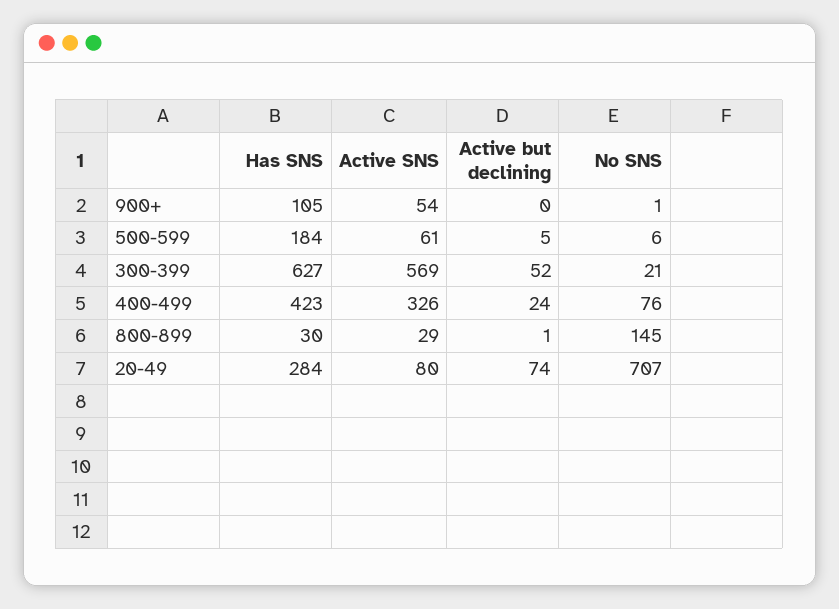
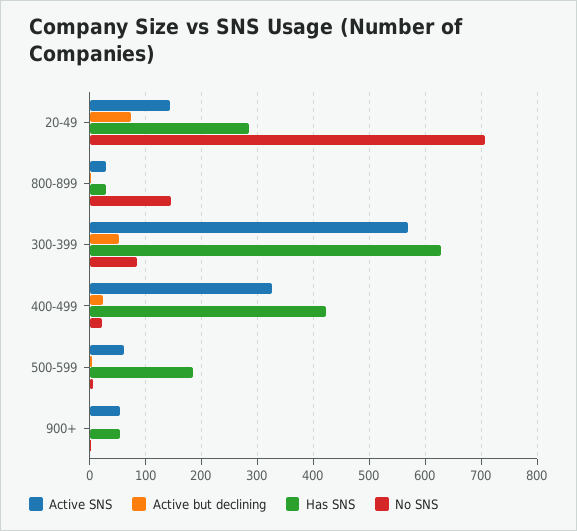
  {
    "Has SNS": {
-     "900+": 105,
+     "900+": 60,
      "500-599": 184,
      "300-399": 627,
      "400-499": 423,
      "800-899": 30,
      "20-49": 284
    },
    "Active SNS": {
      "900+": 54,
      "500-599": 61,
      "300-399": 569,
      "400-499": 326,
      "800-899": 29,
-     "20-49": 80
+     "20-49": 140
    },
    "Active but declining": {
      "900+": 0,
      "500-599": 5,
      "300-399": 52,
      "400-499": 24,
      "800-899": 1,
      "20-49": 74
    },
    "No SNS": {
      "900+": 1,
      "500-599": 6,
-     "300-399": 21,
+     "300-399": 80,
-     "400-499": 76,
+     "400-499": 20,
      "800-899": 145,
      "20-49": 707
    }
  }

